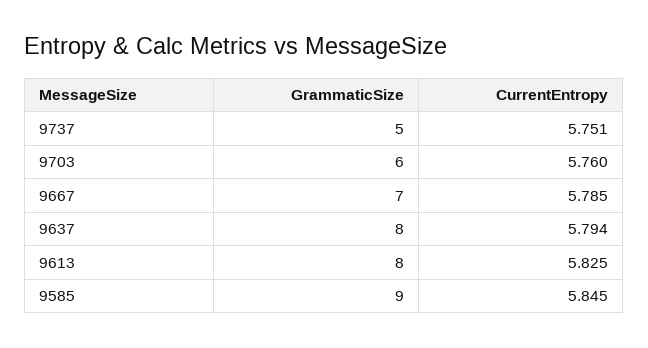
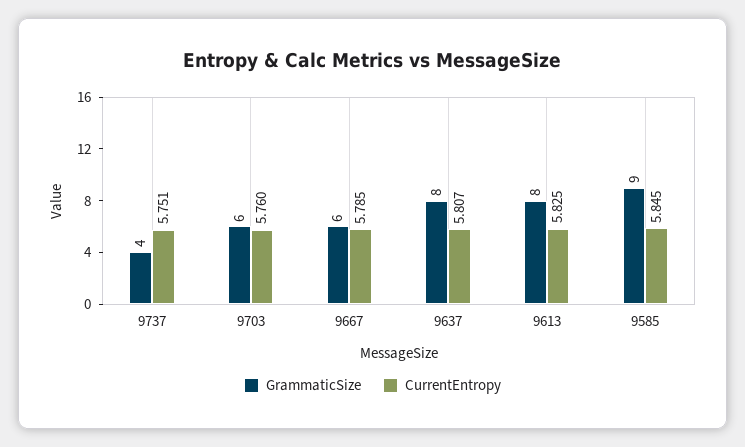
  {
    "GrammaticSize": {
-     "9737": 5,
+     "9737": 4,
      "9703": 6,
-     "9667": 7,
+     "9667": 6,
      "9637": 8,
      "9613": 8,
      "9585": 9
    },
    "CurrentEntropy": {
      "9737": 5.751,
      "9703": 5.76,
      "9667": 5.785,
-     "9637": 5.794,
+     "9637": 5.807,
      "9613": 5.825,
      "9585": 5.845
    }
  }

